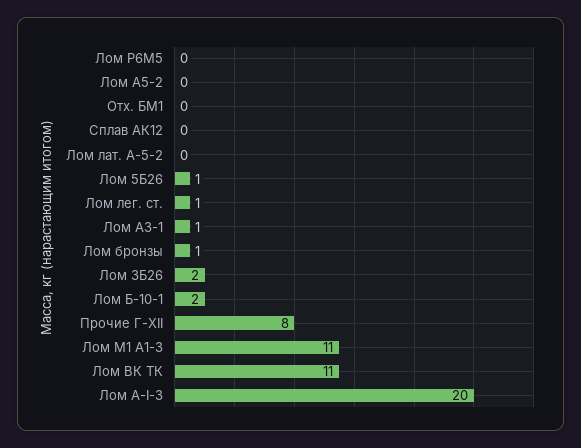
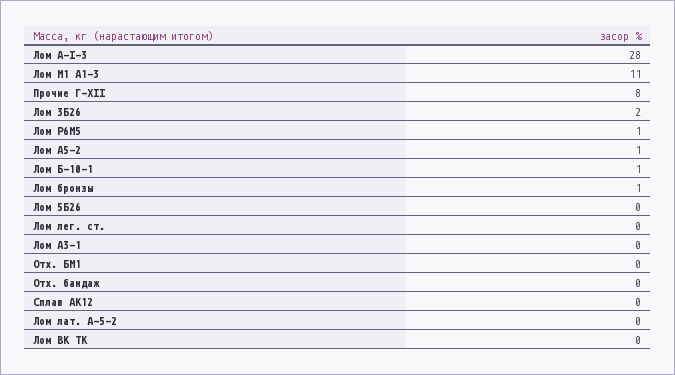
  {
-   "Лом Р6М5": 0,
+   "Лом Р6М5": 1,
-   "Лом А5-2": 0,
+   "Лом А5-2": 1,
    "Отх. БМ1": 0,
    "Сплав АК12": 0,
    "Лом лат. А-5-2": 0,
-   "Лом 5Б26": 1,
+   "Лом 5Б26": 0,
-   "Лом лег. ст.": 1,
+   "Лом лег. ст.": 0,
-   "Лом А3-1": 1,
+   "Лом А3-1": 0,
    "Лом бронзы": 1,
    "Лом 3Б26": 2,
-   "Лом Б-10-1": 2,
+   "Лом Б-10-1": 1,
    "Прочие Г-XII": 8,
    "Лом М1 А1-3": 11,
-   "Лом ВК ТК": 11,
+   "Лом ВК ТК": 0,
-   "Лом А-I-3": 20
+   "Лом А-I-3": 28,
+   "Отх. бандаж": 0
  }

